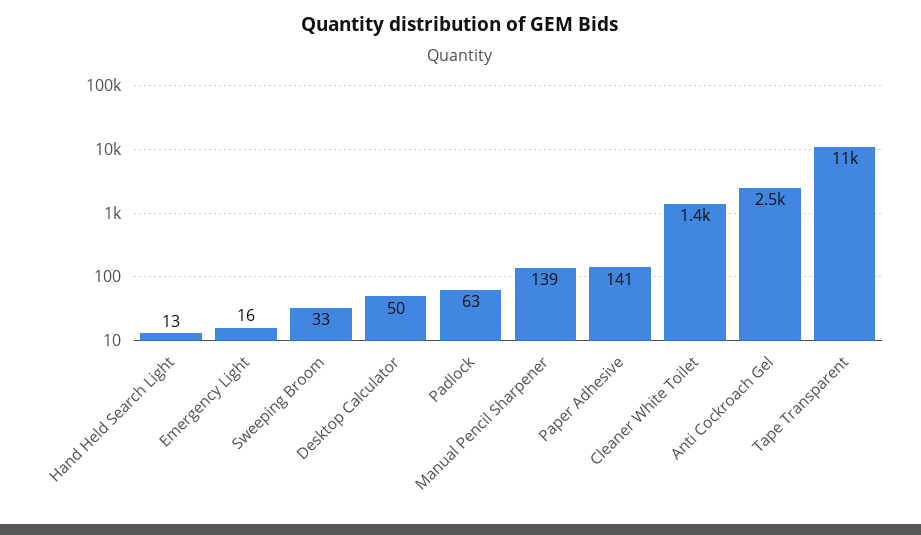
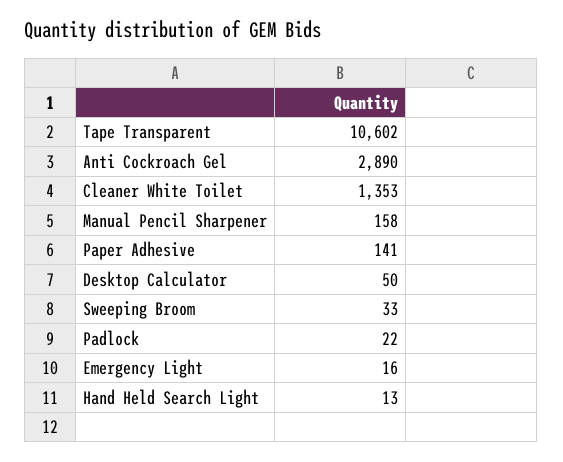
  {
    "Hand Held Search Light": 13,
    "Emergency Light": 16,
    "Sweeping Broom": 33,
    "Desktop Calculator": 50,
-   "Padlock": 63,
+   "Padlock": 22,
-   "Manual Pencil Sharpener": 139,
+   "Manual Pencil Sharpener": 158,
    "Paper Adhesive": 141,
    "Cleaner White Toilet": 1353,
-   "Anti Cockroach Gel": 2500,
+   "Anti Cockroach Gel": 2890,
    "Tape Transparent": 10602
  }

